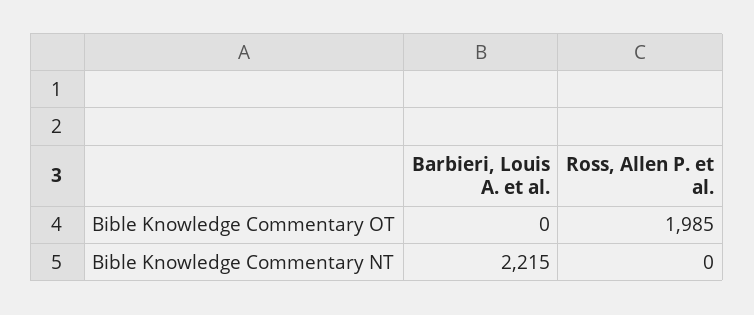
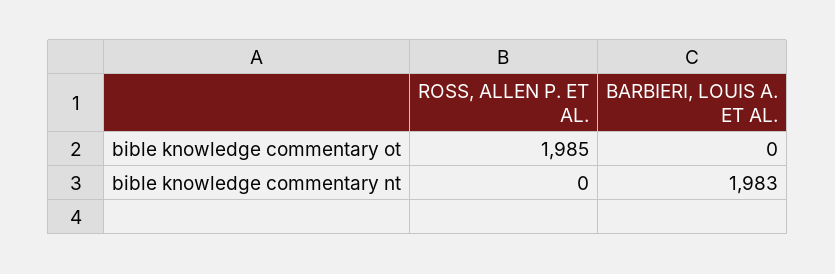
  {
    "Barbieri, Louis A. et al.": {
      "Bible Knowledge Commentary OT": 0,
-     "Bible Knowledge Commentary NT": 2215
+     "Bible Knowledge Commentary NT": 1983
    },
    "Ross, Allen P. et al.": {
      "Bible Knowledge Commentary OT": 1985,
      "Bible Knowledge Commentary NT": 0
    }
  }

